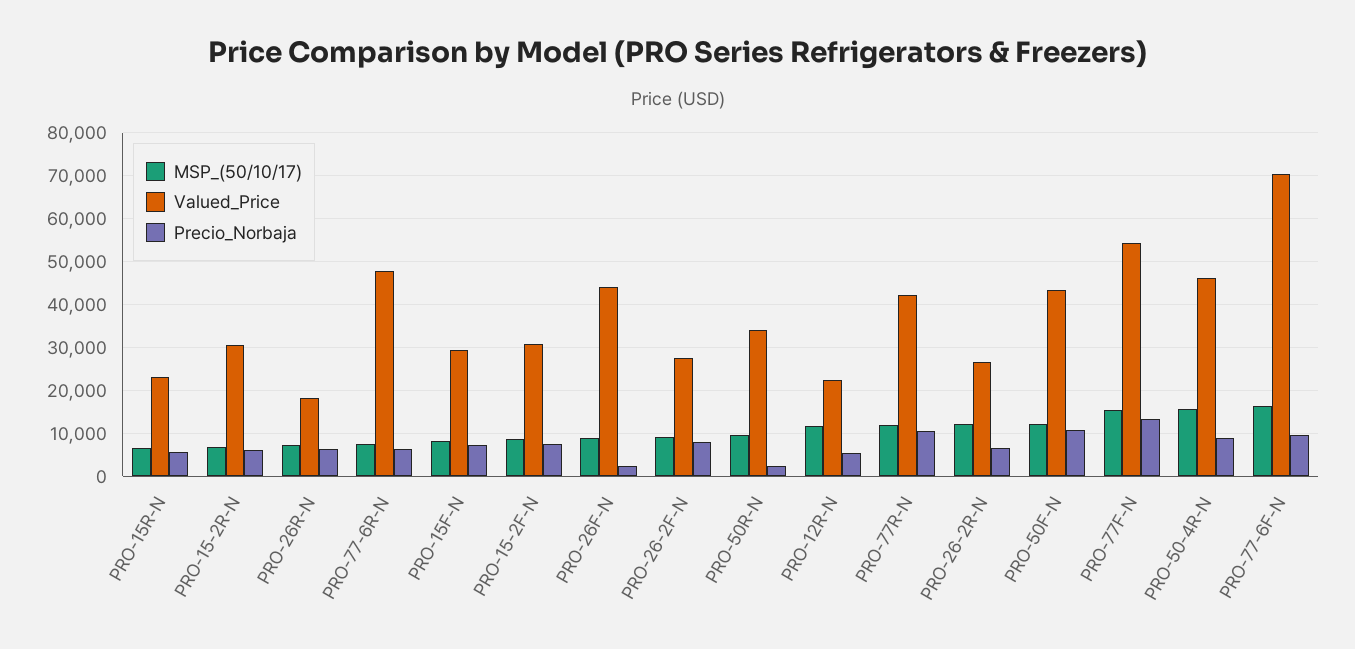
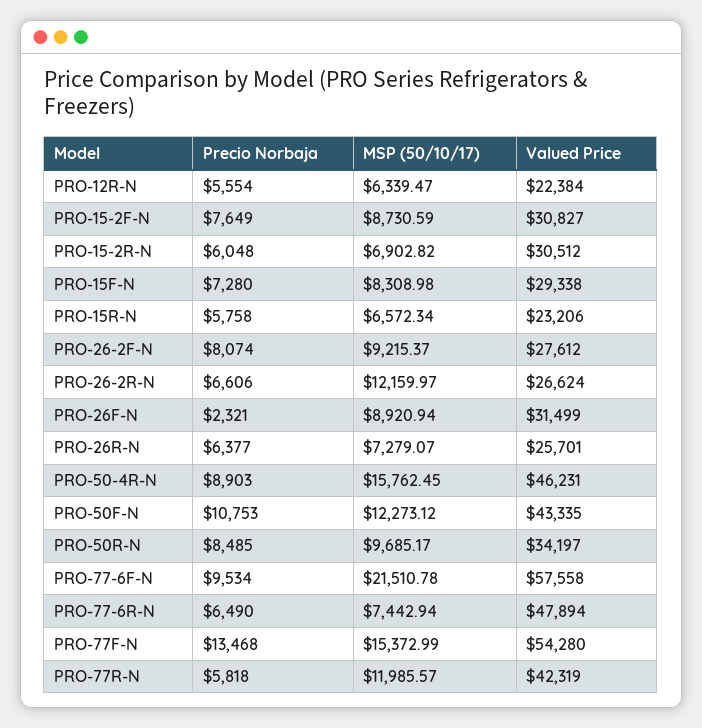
  {
    "MSP_(50/10/17)": {
      "PRO-15R-N": 6572.34,
      "PRO-15-2R-N": 6902.82,
      "PRO-26R-N": 7279.07,
      "PRO-77-6R-N": 7442.94,
      "PRO-15F-N": 8308.98,
      "PRO-15-2F-N": 8730.59,
      "PRO-26F-N": 8920.94,
      "PRO-26-2F-N": 9215.37,
      "PRO-50R-N": 9685.17,
-     "PRO-12R-N": 12000,
+     "PRO-12R-N": 6339.47,
      "PRO-77R-N": 11985.57,
      "PRO-26-2R-N": 12159.97,
      "PRO-50F-N": 12273.12,
      "PRO-77F-N": 15372.99,
      "PRO-50-4R-N": 15762.45,
-     "PRO-77-6F-N": 16000
+     "PRO-77-6F-N": 21510.78
    },
    "Valued_Price": {
      "PRO-15R-N": 23206,
      "PRO-15-2R-N": 30512,
-     "PRO-26R-N": 18000,
+     "PRO-26R-N": 25701,
      "PRO-77-6R-N": 47894,
      "PRO-15F-N": 29338,
      "PRO-15-2F-N": 30827,
-     "PRO-26F-N": 44000,
+     "PRO-26F-N": 31499,
      "PRO-26-2F-N": 27612,
      "PRO-50R-N": 34197,
      "PRO-12R-N": 22384,
      "PRO-77R-N": 42319,
      "PRO-26-2R-N": 26624,
      "PRO-50F-N": 43335,
      "PRO-77F-N": 54280,
      "PRO-50-4R-N": 46231,
-     "PRO-77-6F-N": 70000
+     "PRO-77-6F-N": 57558
    },
    "Precio_Norbaja": {
      "PRO-15R-N": 5758,
      "PRO-15-2R-N": 6048,
      "PRO-26R-N": 6377,
      "PRO-77-6R-N": 6490,
      "PRO-15F-N": 7280,
      "PRO-15-2F-N": 7649,
      "PRO-26F-N": 2321,
      "PRO-26-2F-N": 8074,
-     "PRO-50R-N": 2000,
+     "PRO-50R-N": 8485,
      "PRO-12R-N": 5554,
-     "PRO-77R-N": 10000,
+     "PRO-77R-N": 5818,
      "PRO-26-2R-N": 6606,
      "PRO-50F-N": 10753,
      "PRO-77F-N": 13468,
      "PRO-50-4R-N": 8903,
      "PRO-77-6F-N": 9534
    }
  }

